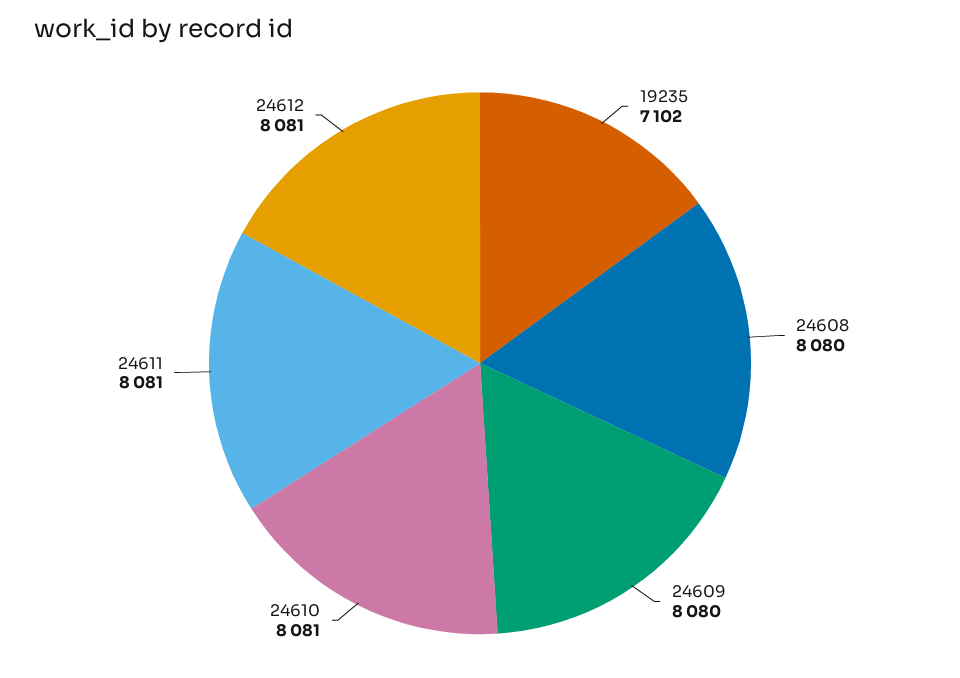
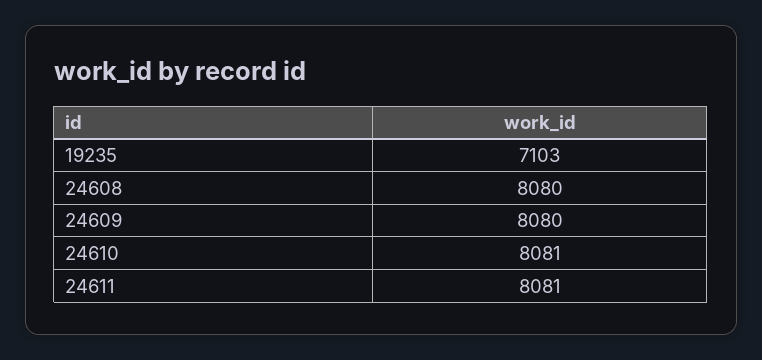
  {
-   "19235": 7102,
+   "19235": 7103,
    "24608": 8080,
    "24609": 8080,
    "24610": 8081,
-   "24611": 8081,
+   "24611": 8081
-   "24612": 8081
  }

